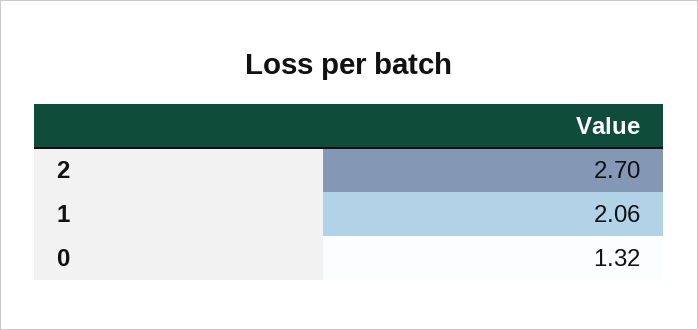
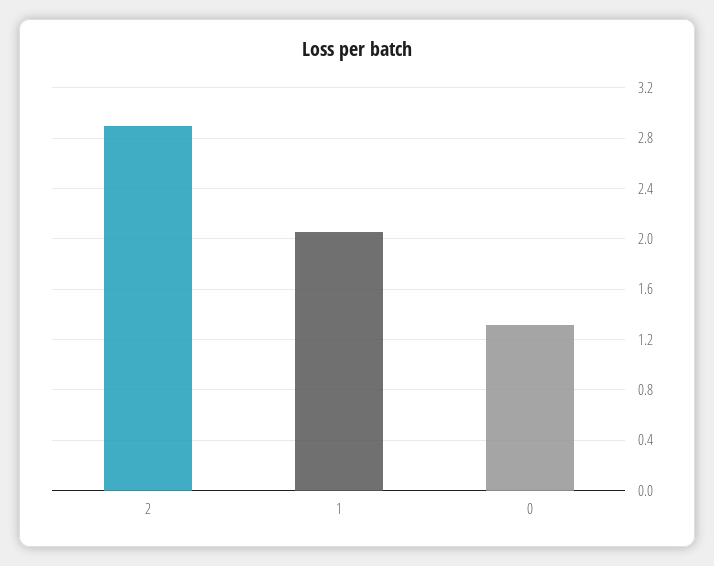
  {
-   "2": 2.7,
+   "2": 2.9,
    "1": 2.06,
    "0": 1.32
  }

